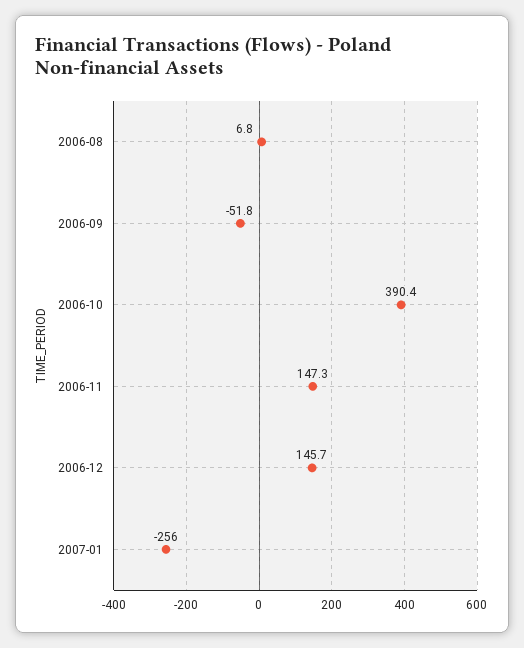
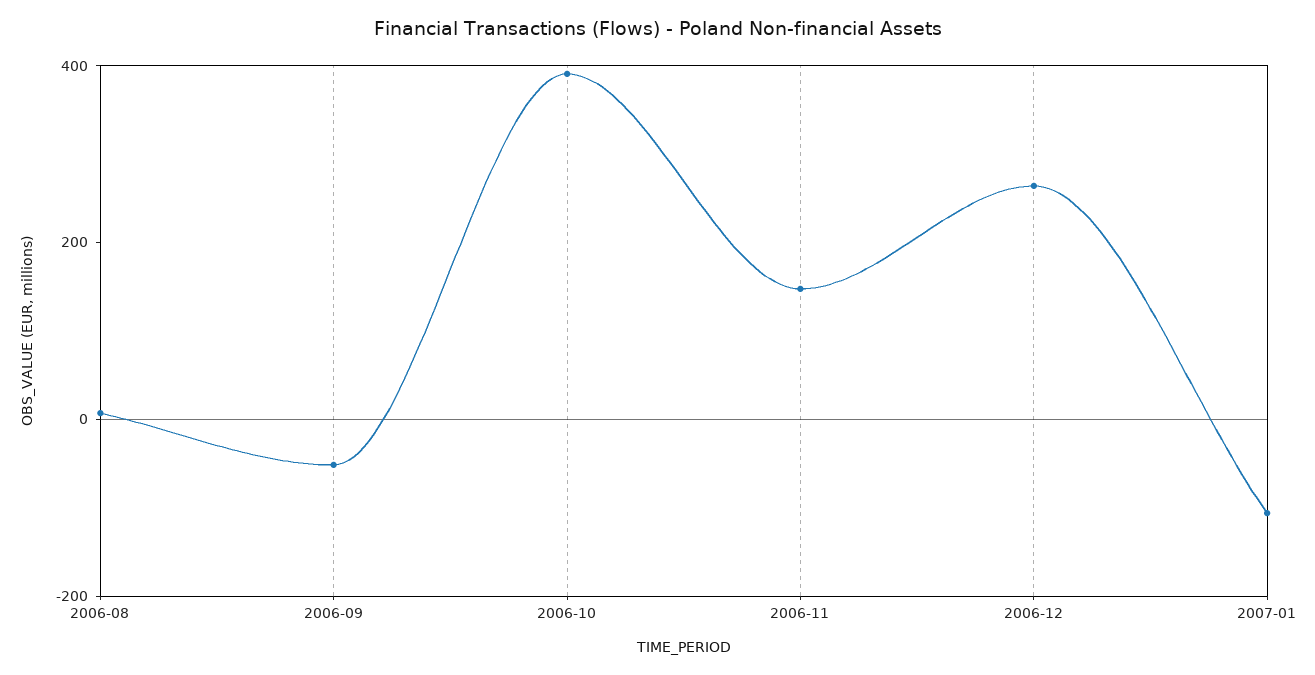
  {
    "2006-08": 6.8,
    "2006-09": -51.8,
    "2006-10": 390.4,
    "2006-11": 147.3,
-   "2006-12": 145.7,
+   "2006-12": 250,
-   "2007-01": -256
+   "2007-01": -100
  }

